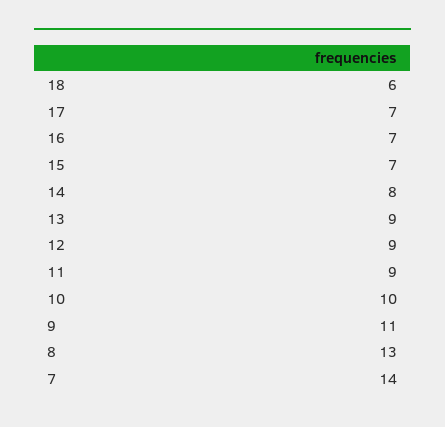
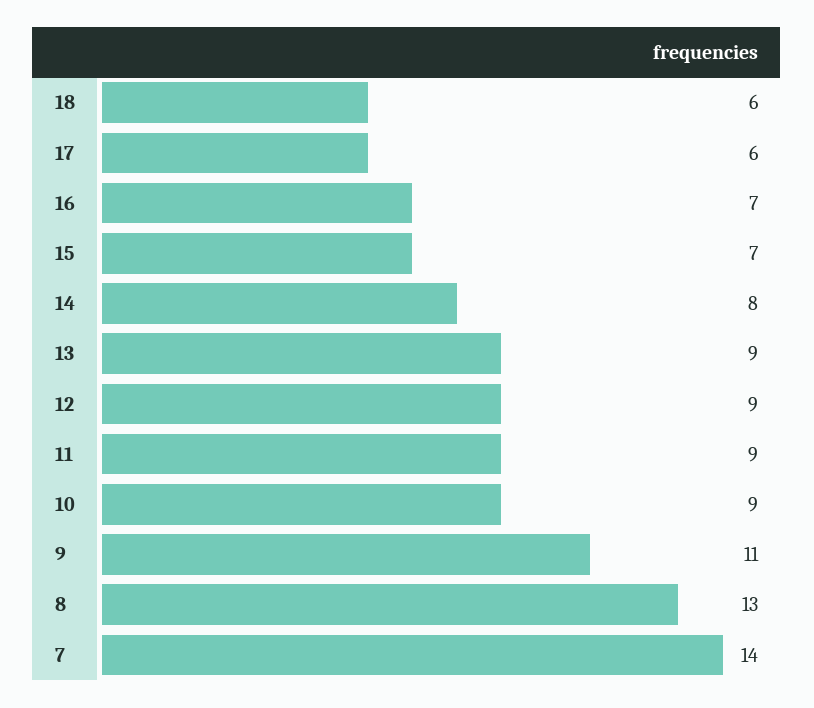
  {
    "18": 6,
-   "17": 7,
+   "17": 6,
    "16": 7,
    "15": 7,
    "14": 8,
    "13": 9,
    "12": 9,
    "11": 9,
-   "10": 10,
+   "10": 9,
    "9": 11,
    "8": 13,
    "7": 14
  }

